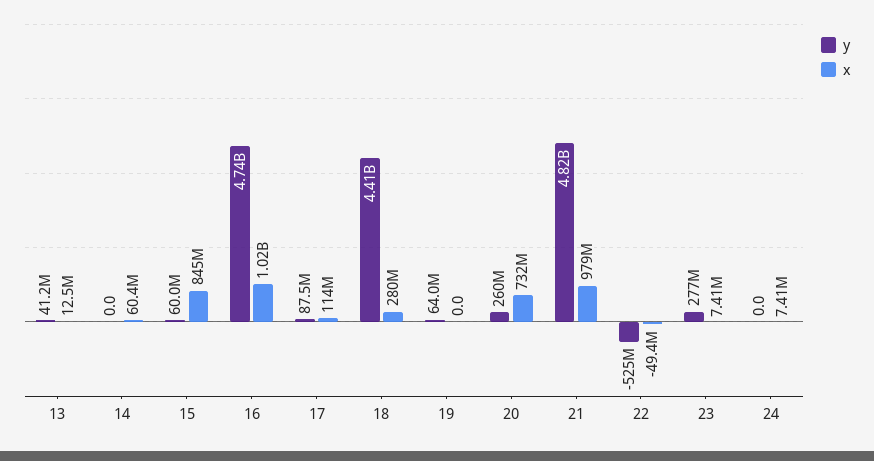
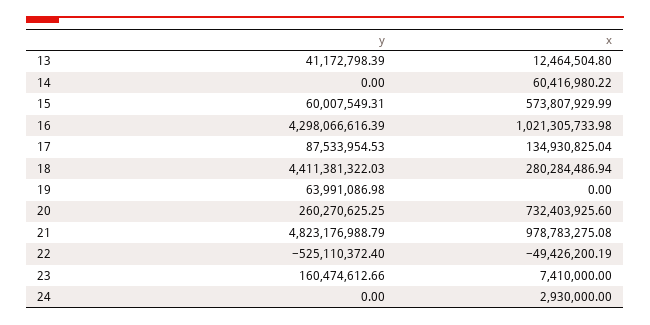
  {
    "y": {
      "13": 41172798.39,
      "14": 0,
      "15": 60007549.31,
-     "16": 4740000000,
+     "16": 4298066616.39,
      "17": 87533954.53,
      "18": 4411381322.03,
      "19": 63991086.98,
      "20": 260270625.25,
      "21": 4823176988.79,
      "22": -525110372.4,
-     "23": 277000000,
+     "23": 160474612.66,
      "24": 0
    },
    "x": {
      "13": 12464504.8,
      "14": 60416980.22,
-     "15": 845000000,
+     "15": 573807929.99,
      "16": 1021305733.98,
-     "17": 114000000,
+     "17": 134930825.04,
      "18": 280284486.94,
      "19": 0,
      "20": 732403925.6,
      "21": 978783275.08,
      "22": -49426200.19,
      "23": 7410000,
-     "24": 7410000
+     "24": 2930000
    }
  }

